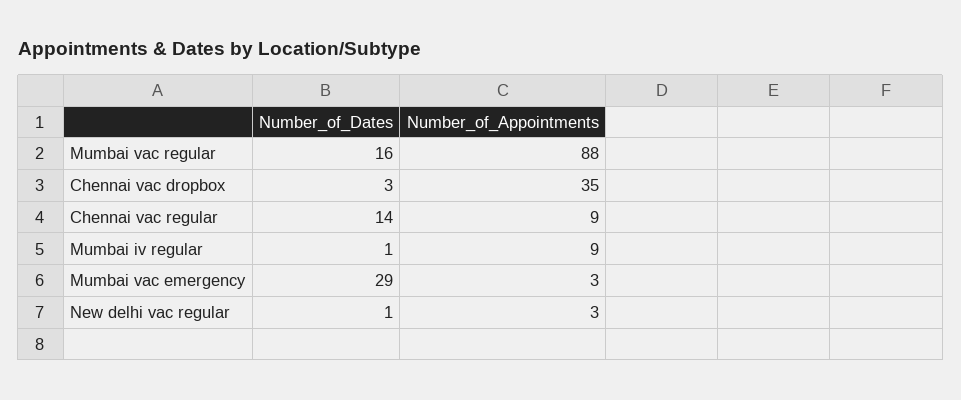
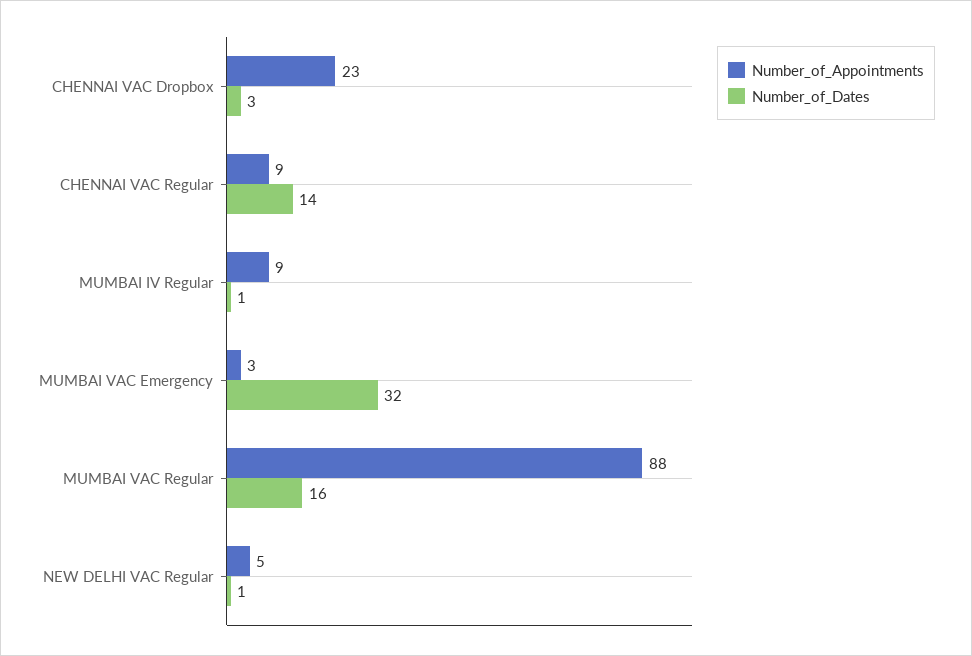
  {
    "Number_of_Dates": {
      "Mumbai vac regular": 16,
      "Chennai vac dropbox": 3,
      "Chennai vac regular": 14,
      "Mumbai iv regular": 1,
-     "Mumbai vac emergency": 29,
+     "Mumbai vac emergency": 32,
      "New delhi vac regular": 1
    },
    "Number_of_Appointments": {
      "Mumbai vac regular": 88,
-     "Chennai vac dropbox": 35,
+     "Chennai vac dropbox": 23,
      "Chennai vac regular": 9,
      "Mumbai iv regular": 9,
      "Mumbai vac emergency": 3,
-     "New delhi vac regular": 3
+     "New delhi vac regular": 5
    }
  }

